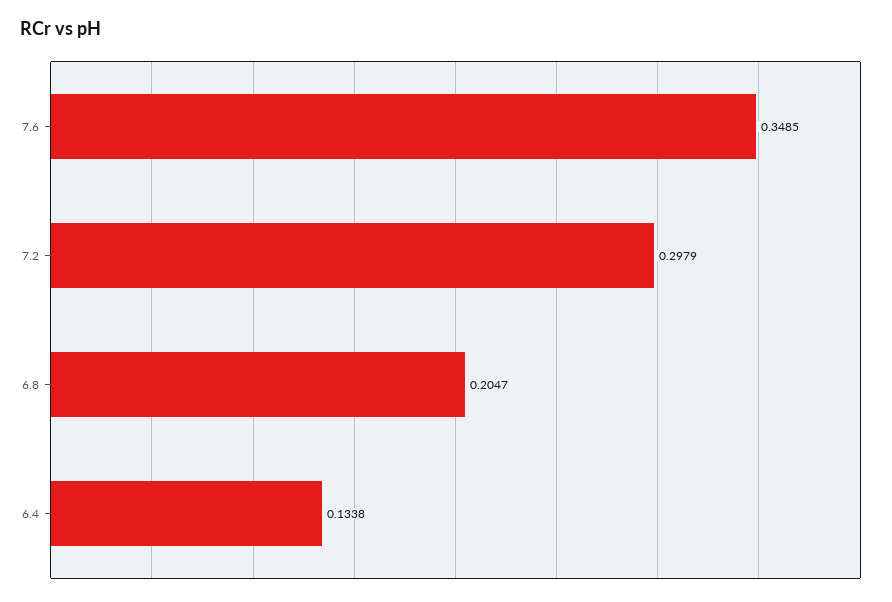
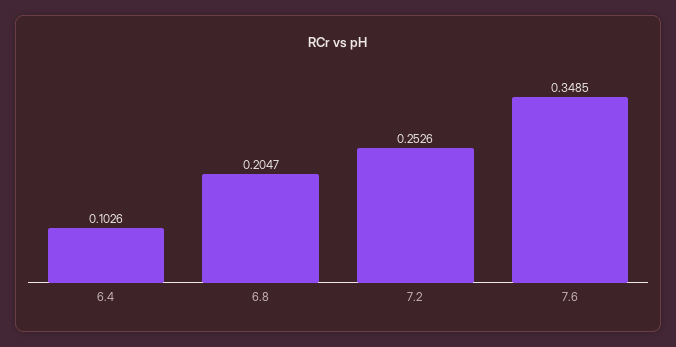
  {
    "7.6": 0.3485,
-   "7.2": 0.2979,
+   "7.2": 0.2526,
    "6.8": 0.2047,
-   "6.4": 0.1338
+   "6.4": 0.1026
  }

